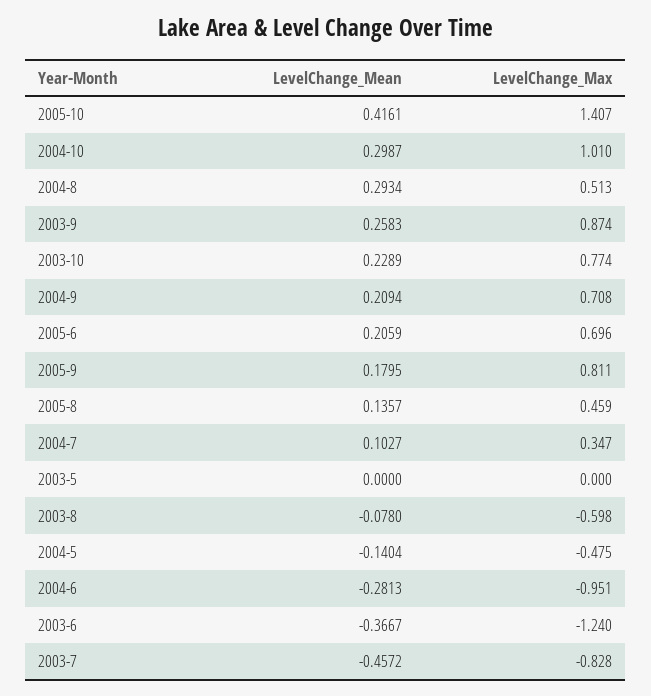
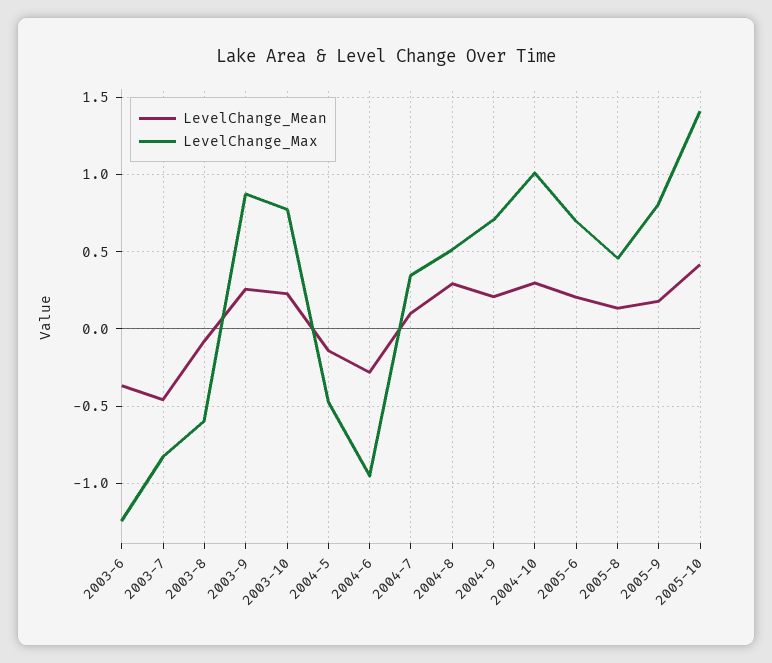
  {
    "LevelChange_Mean": {
      "2005-10": 0.4161,
      "2004-10": 0.2987,
      "2004-8": 0.2934,
      "2003-9": 0.2583,
      "2003-10": 0.2289,
      "2004-9": 0.2094,
      "2005-6": 0.2059,
      "2005-9": 0.1795,
      "2005-8": 0.1357,
      "2004-7": 0.1027,
-     "2003-5": 0,
      "2003-8": -0.078,
      "2004-5": -0.1404,
      "2004-6": -0.2813,
      "2003-6": -0.3667,
      "2003-7": -0.4572
    },
    "LevelChange_Max": {
      "2005-10": 1.407,
      "2004-10": 1.01,
      "2004-8": 0.513,
      "2003-9": 0.874,
      "2003-10": 0.774,
      "2004-9": 0.708,
      "2005-6": 0.696,
      "2005-9": 0.811,
      "2005-8": 0.459,
      "2004-7": 0.347,
-     "2003-5": 0,
      "2003-8": -0.598,
      "2004-5": -0.475,
      "2004-6": -0.951,
      "2003-6": -1.24,
      "2003-7": -0.828
    }
  }

